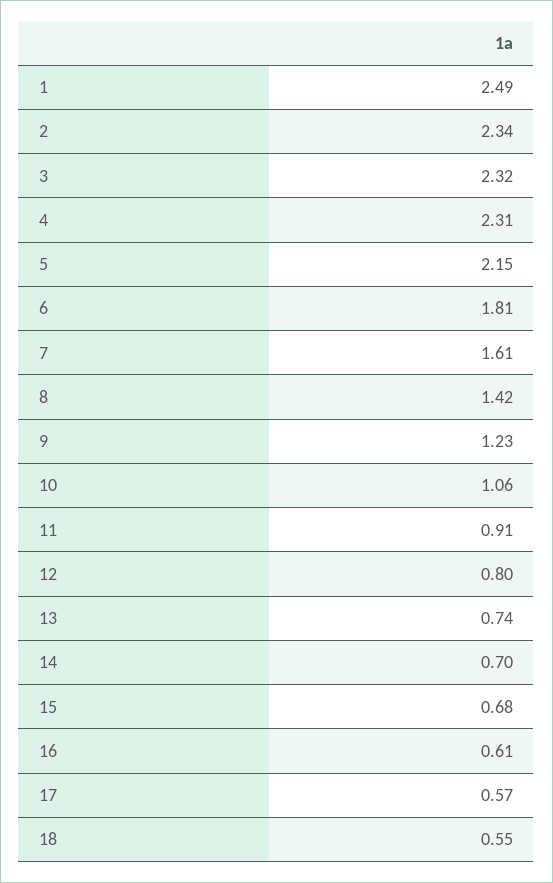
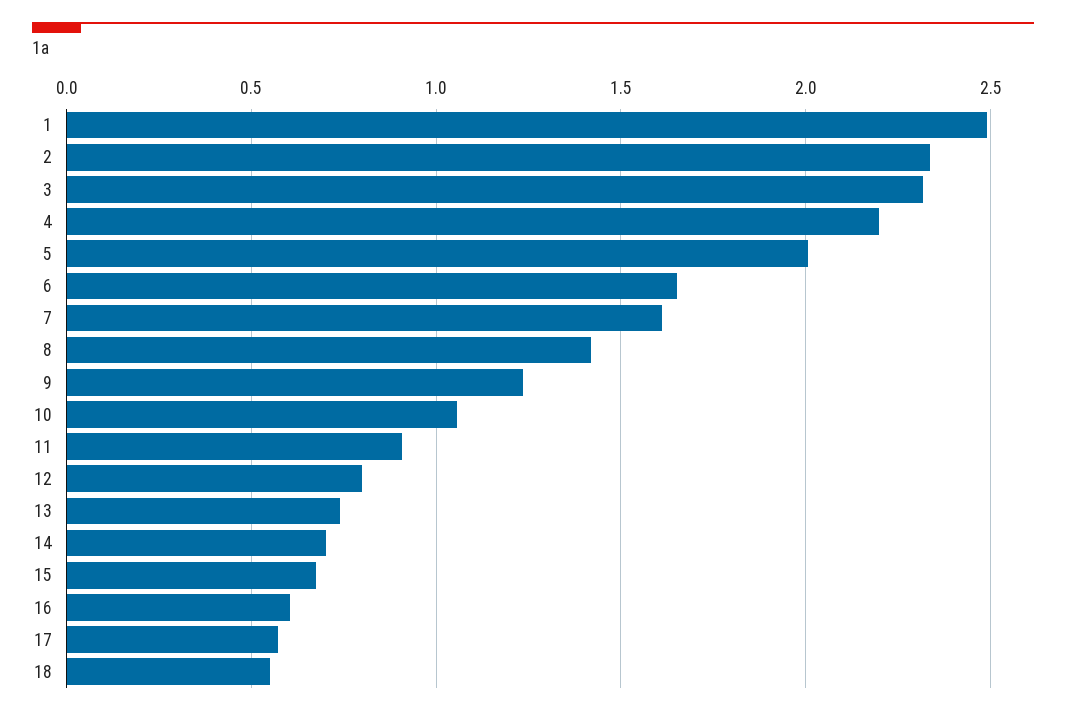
  {
    "1": 2.49,
    "2": 2.34,
    "3": 2.32,
-   "4": 2.31,
+   "4": 2.2,
-   "5": 2.15,
+   "5": 2,
-   "6": 1.81,
+   "6": 1.65,
    "7": 1.61,
    "8": 1.42,
    "9": 1.23,
    "10": 1.06,
    "11": 0.91,
    "12": 0.8,
    "13": 0.74,
    "14": 0.7,
    "15": 0.68,
    "16": 0.61,
    "17": 0.57,
    "18": 0.55
  }

